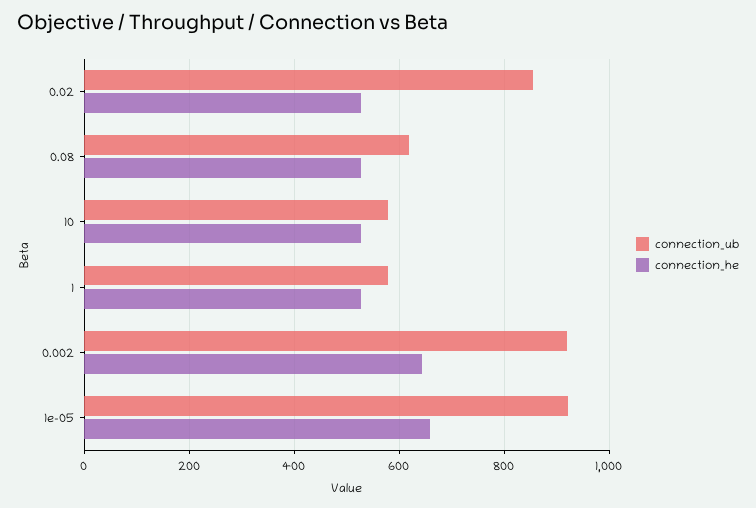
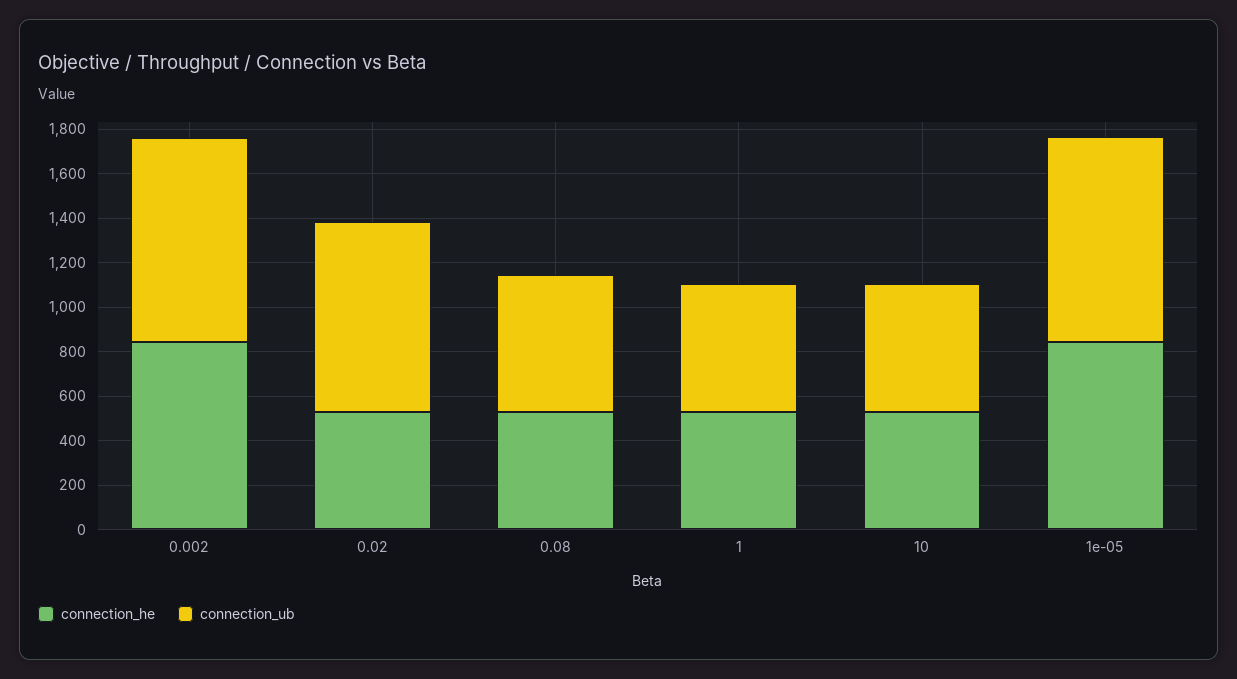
  {
    "connection_ub": {
      "0.02": 860,
      "0.08": 620,
      "10": 580,
      "1": 580,
      "0.002": 920,
      "1e-05": 920
    },
    "connection_he": {
      "0.02": 520,
      "0.08": 520,
      "10": 520,
      "1": 520,
-     "0.002": 640,
+     "0.002": 850,
-     "1e-05": 660
+     "1e-05": 850
    }
  }

